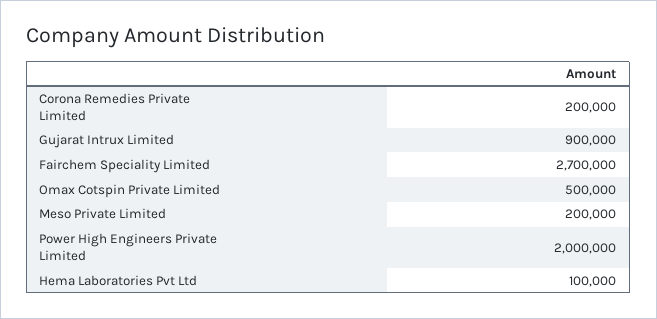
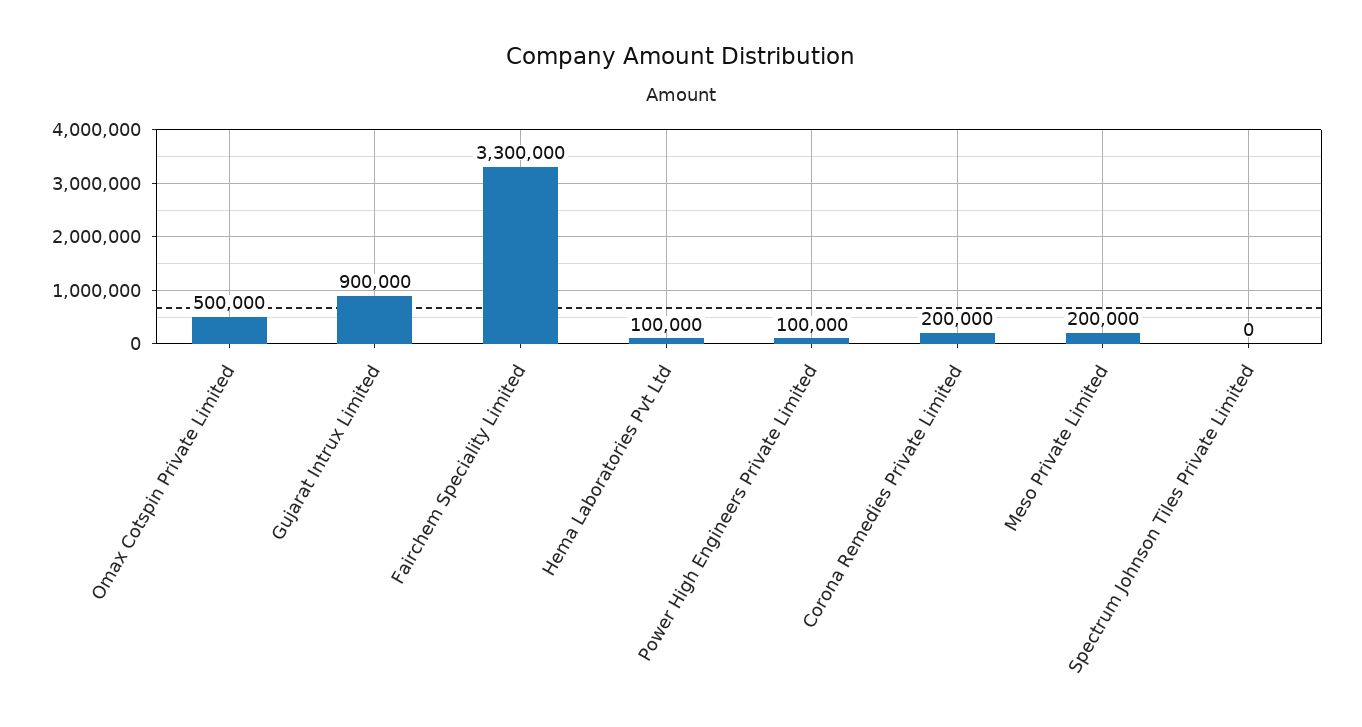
  {
    "Corona Remedies Private Limited": 200000,
    "Gujarat Intrux Limited": 900000,
-   "Fairchem Speciality Limited": 2700000,
+   "Fairchem Speciality Limited": 3300000,
    "Omax Cotspin Private Limited": 500000,
    "Meso Private Limited": 200000,
-   "Power High Engineers Private Limited": 2000000,
+   "Power High Engineers Private Limited": 100000,
-   "Hema Laboratories Pvt Ltd": 100000
+   "Hema Laboratories Pvt Ltd": 100000,
+   "Spectrum Johnson Tiles Private Limited": 0
  }

